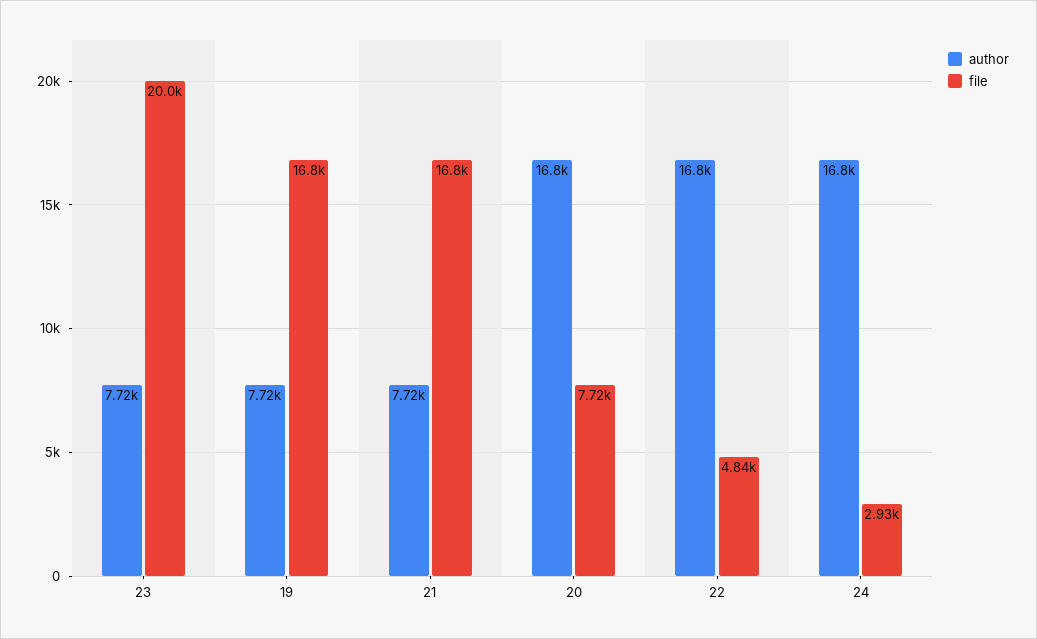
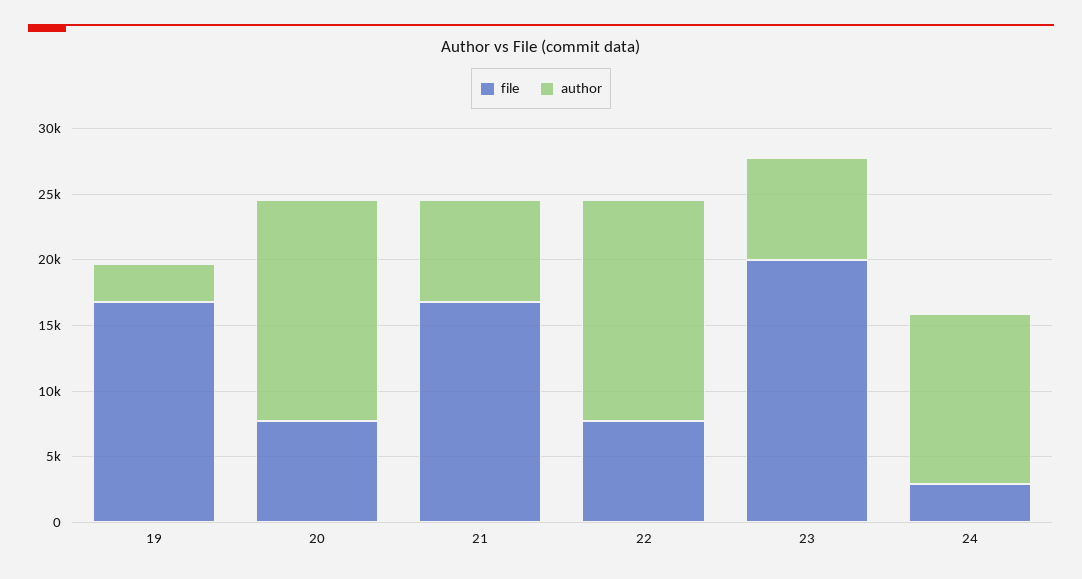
  {
    "author": {
      "23": 7720,
-     "19": 7720,
+     "19": 3000,
      "21": 7720,
      "20": 16800,
      "22": 16800,
-     "24": 16800
+     "24": 13000
    },
    "file": {
      "23": 20000,
      "19": 16800,
      "21": 16800,
      "20": 7720,
-     "22": 4840,
+     "22": 8000,
      "24": 2930
    }
  }

